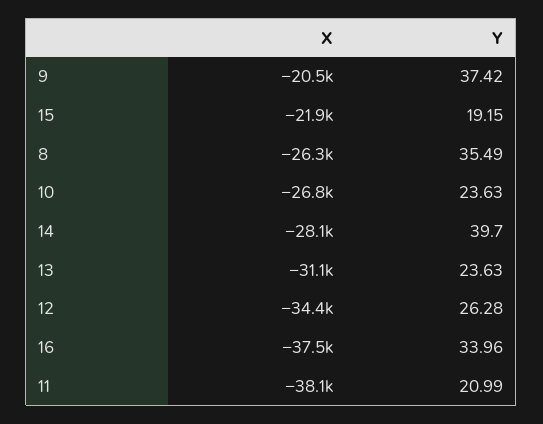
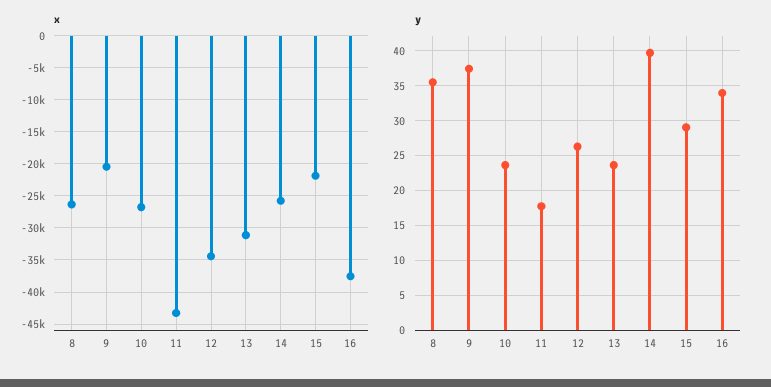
  {
    "X": {
      "9": -20500,
      "15": -21900,
      "8": -26300,
      "10": -26800,
-     "14": -28100,
+     "14": -26000,
      "13": -31100,
      "12": -34400,
      "16": -37500,
-     "11": -38100
+     "11": -43000
    },
    "Y": {
      "9": 37.42,
-     "15": 19.15,
+     "15": 29,
      "8": 35.49,
      "10": 23.63,
      "14": 39.7,
      "13": 23.63,
      "12": 26.28,
      "16": 33.96,
-     "11": 20.99
+     "11": 18
    }
  }

